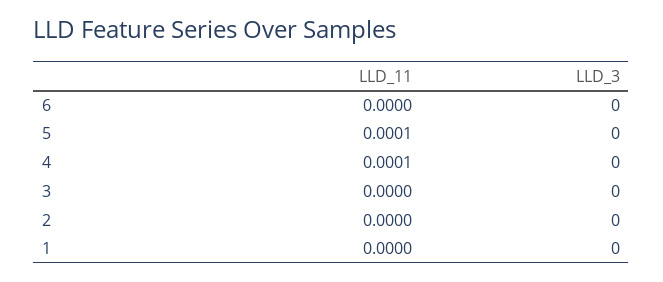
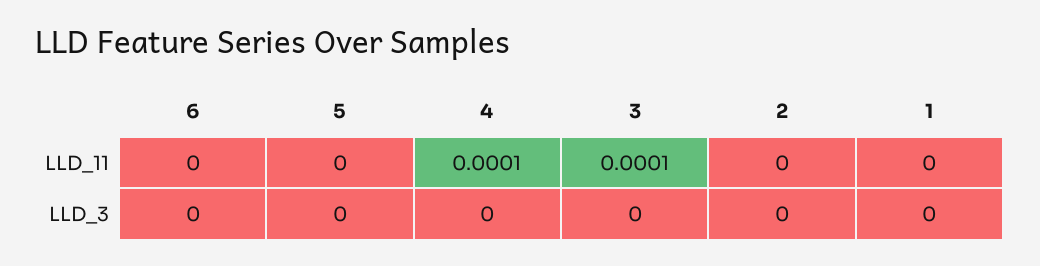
  {
    "LLD_11": {
      "6": 0,
-     "5": 0.0001,
+     "5": 0,
      "4": 0.0001,
-     "3": 0,
+     "3": 0.0001,
      "2": 0,
      "1": 0
    },
    "LLD_3": {
      "6": 0,
      "5": 0,
      "4": 0,
      "3": 0,
      "2": 0,
      "1": 0
    }
  }

